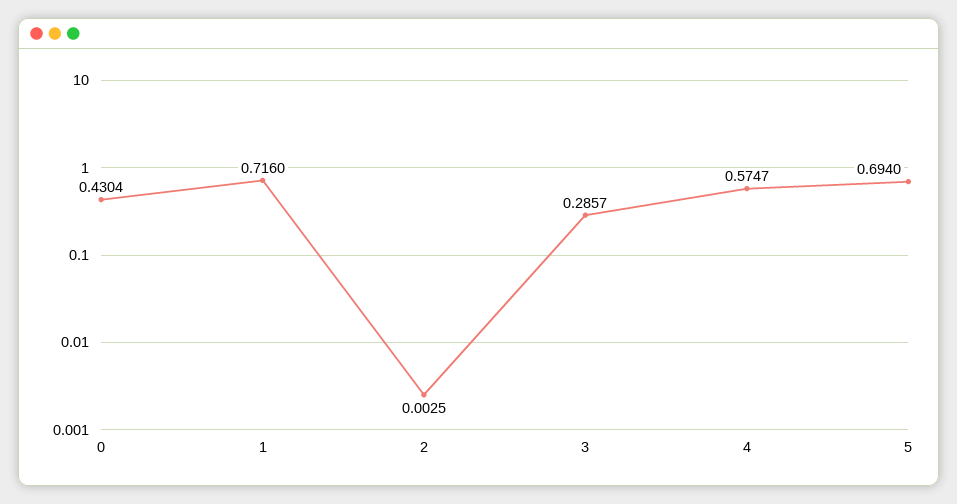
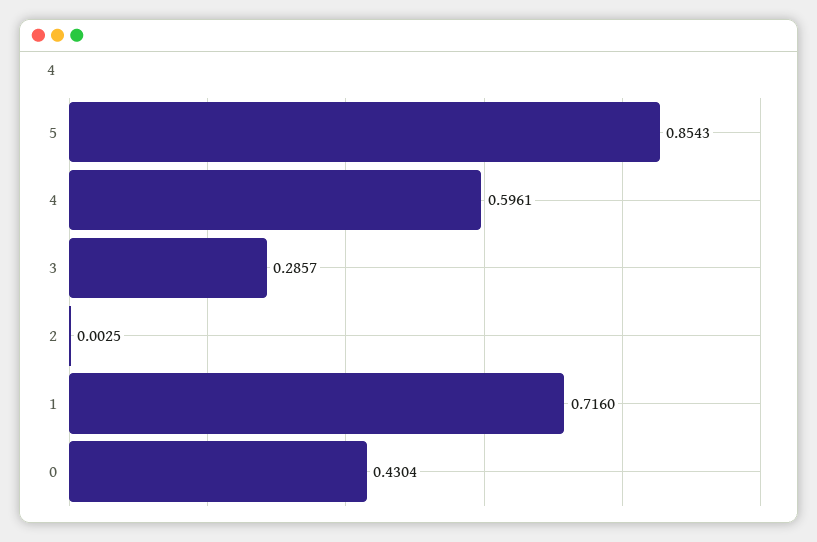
  {
    "0": 0.4304,
    "1": 0.716,
    "2": 0.0025,
    "3": 0.2857,
-   "4": 0.5747,
+   "4": 0.5961,
-   "5": 0.694
+   "5": 0.8543
  }

